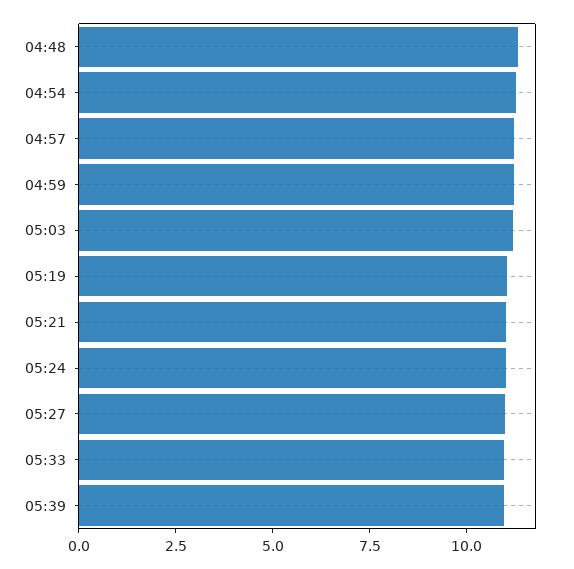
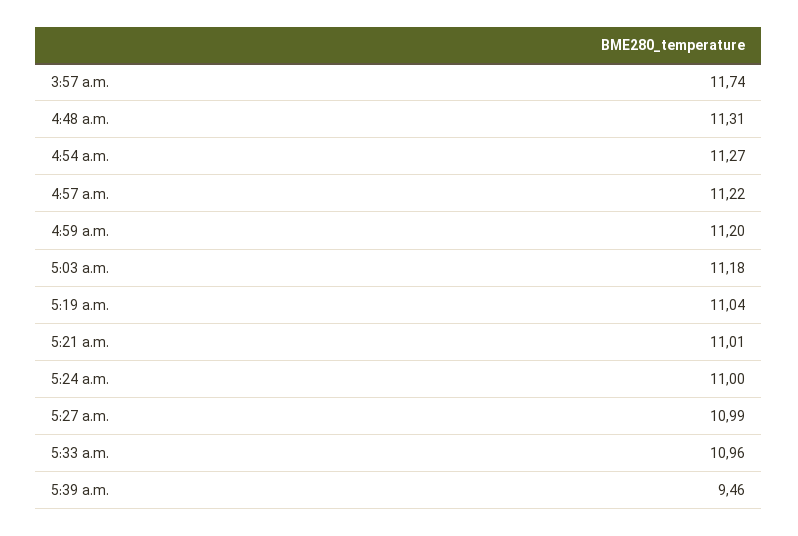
  {
    "04:48": 11.31,
    "04:54": 11.27,
    "04:57": 11.22,
    "04:59": 11.2,
    "05:03": 11.18,
    "05:19": 11.04,
    "05:21": 11.01,
    "05:24": 11,
    "05:27": 10.99,
    "05:33": 10.96,
-   "05:39": 11
+   "05:39": 9.46,
+   "3:57 a.m.": 11.74
  }

